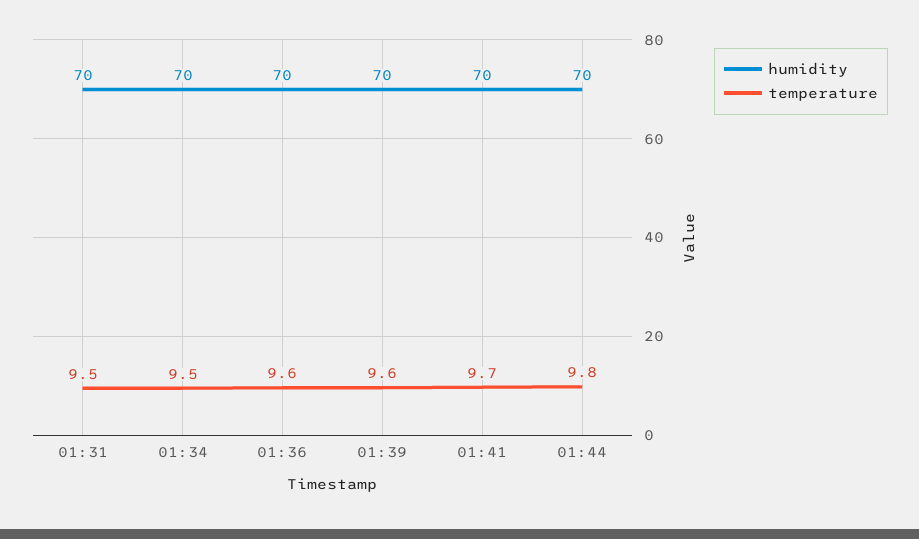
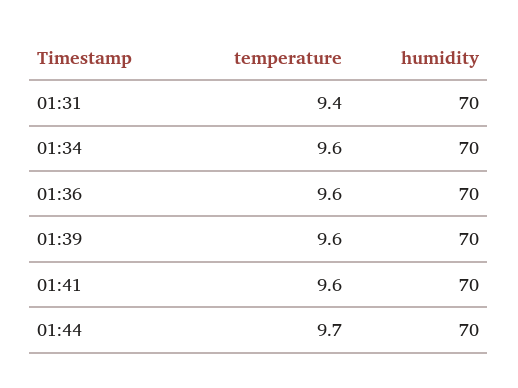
  {
    "humidity": {
      "01:31": 70,
      "01:34": 70,
      "01:36": 70,
      "01:39": 70,
      "01:41": 70,
      "01:44": 70
    },
    "temperature": {
-     "01:31": 9.5,
+     "01:31": 9.4,
-     "01:34": 9.5,
+     "01:34": 9.6,
      "01:36": 9.6,
      "01:39": 9.6,
-     "01:41": 9.7,
+     "01:41": 9.6,
-     "01:44": 9.8
+     "01:44": 9.7
    }
  }

